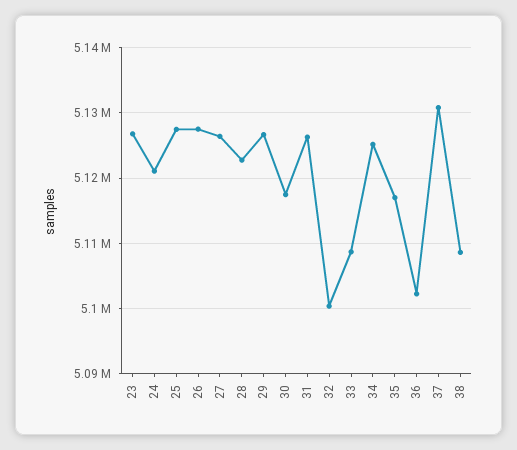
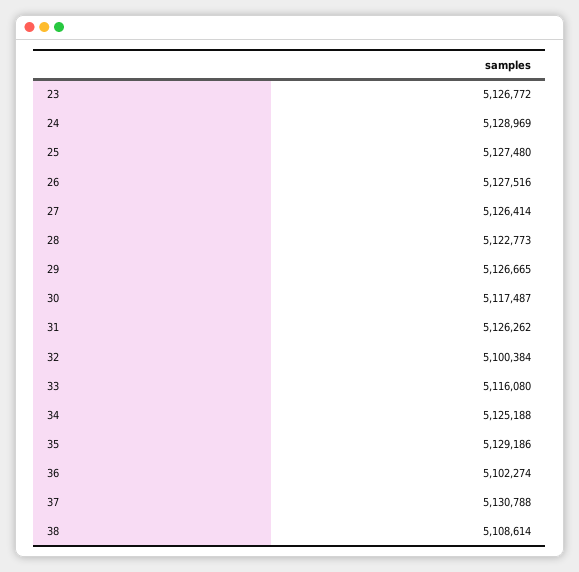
  {
    "23": 5126772,
-   "24": 5121000,
+   "24": 5128969,
    "25": 5127480,
    "26": 5127516,
    "27": 5126414,
    "28": 5122773,
    "29": 5126665,
    "30": 5117487,
    "31": 5126262,
    "32": 5100384,
-   "33": 5109000,
+   "33": 5116080,
    "34": 5125188,
-   "35": 5117000,
+   "35": 5129186,
    "36": 5102274,
    "37": 5130788,
    "38": 5108614
  }

